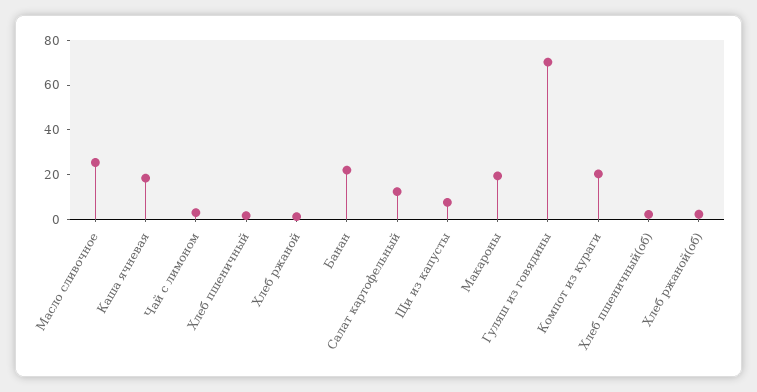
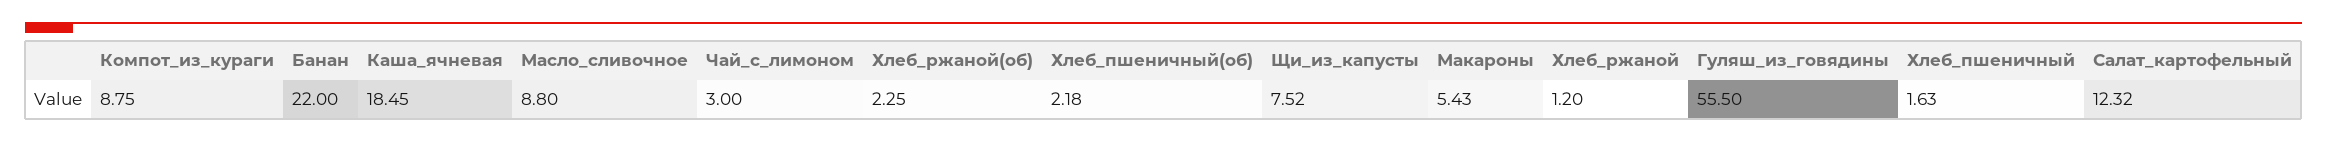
  {
-   "Масло сливочное": 25,
+   "Масло сливочное": 8.8,
    "Каша ячневая": 18.45,
    "Чай с лимоном": 3,
    "Хлеб пшеничный": 1.63,
    "Хлеб ржаной": 1.2,
    "Банан": 22,
    "Салат картофельный": 12.32,
    "Щи из капусты": 7.52,
-   "Макароны": 20,
+   "Макароны": 5.43,
-   "Гуляш из говядины": 70,
+   "Гуляш из говядины": 55.5,
-   "Компот из кураги": 20,
+   "Компот из кураги": 8.75,
    "Хлеб пшеничный(об)": 2.18,
    "Хлеб ржаной(об)": 2.25
  }

